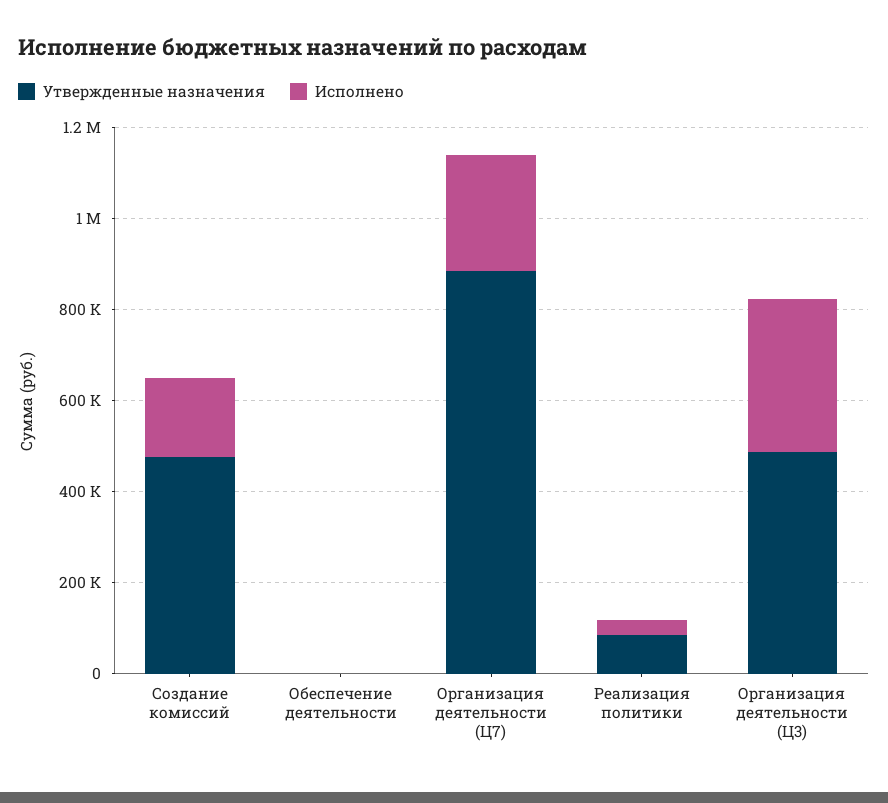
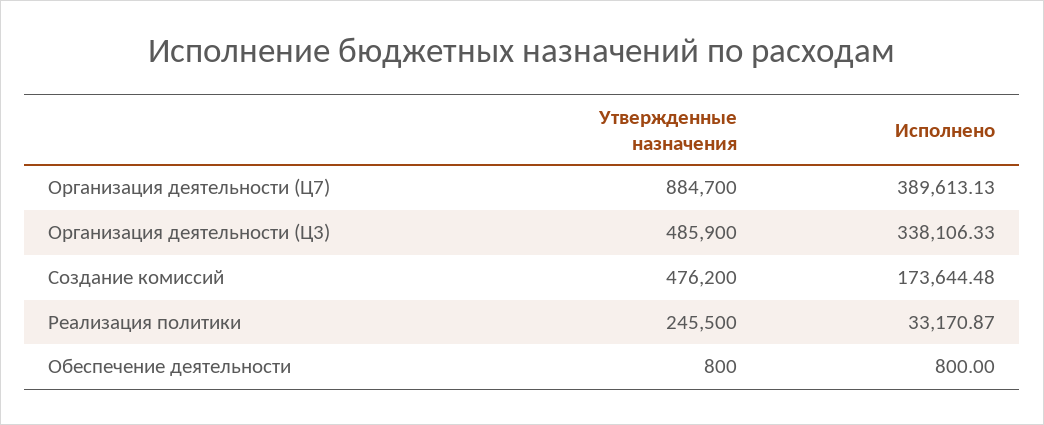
  {
    "Утвержденные назначения": {
      "Создание комиссий": 476200,
      "Обеспечение деятельности": 800,
      "Организация деятельности (Ц7)": 884700,
-     "Реализация политики": 100000,
+     "Реализация политики": 245500,
      "Организация деятельности (Ц3)": 485900
    },
    "Исполнено": {
      "Создание комиссий": 173644.48,
      "Обеспечение деятельности": 800,
-     "Организация деятельности (Ц7)": 250000,
+     "Организация деятельности (Ц7)": 389613.13,
      "Реализация политики": 33170.87,
      "Организация деятельности (Ц3)": 338106.33
    }
  }

